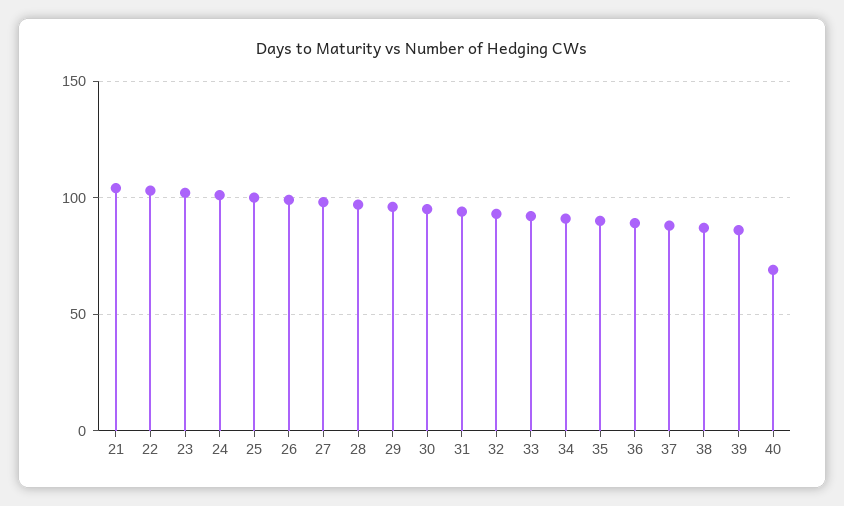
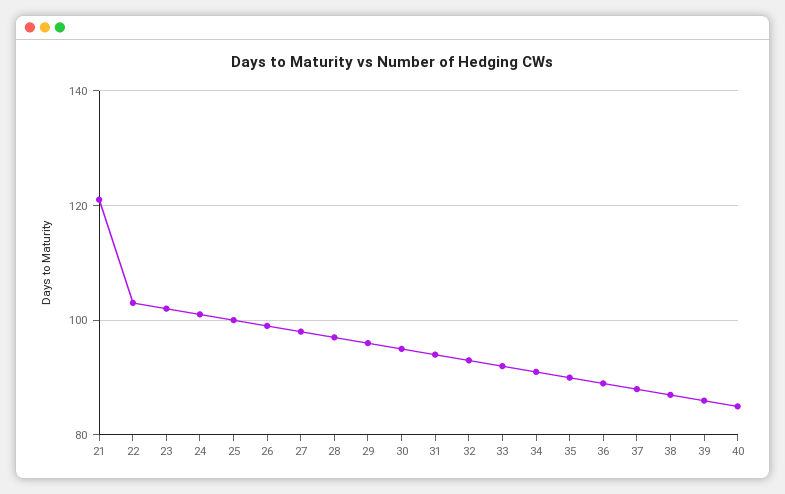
  {
-   "21": 105,
+   "21": 120,
    "22": 105,
    "23": 100,
    "24": 100,
    "25": 100,
    "26": 100,
    "27": 100,
    "28": 95,
    "29": 95,
    "30": 95,
    "31": 95,
    "32": 95,
    "33": 90,
    "34": 90,
    "35": 90,
    "36": 90,
    "37": 90,
    "38": 85,
    "39": 85,
-   "40": 70
+   "40": 85
  }

